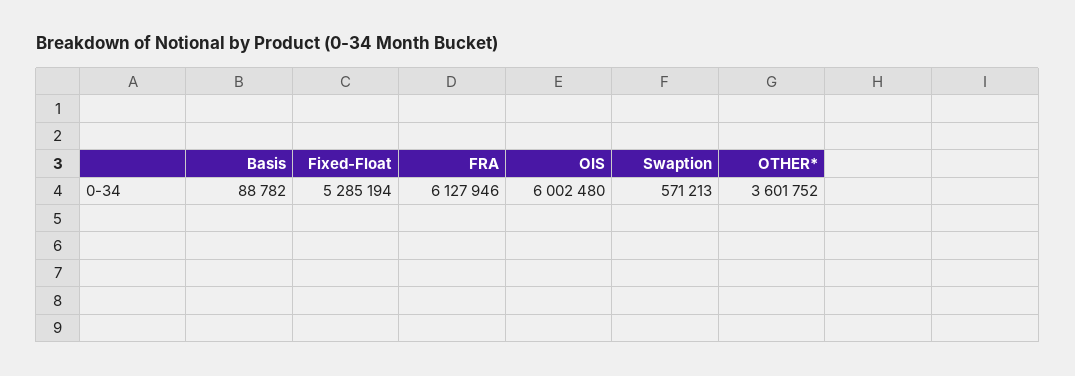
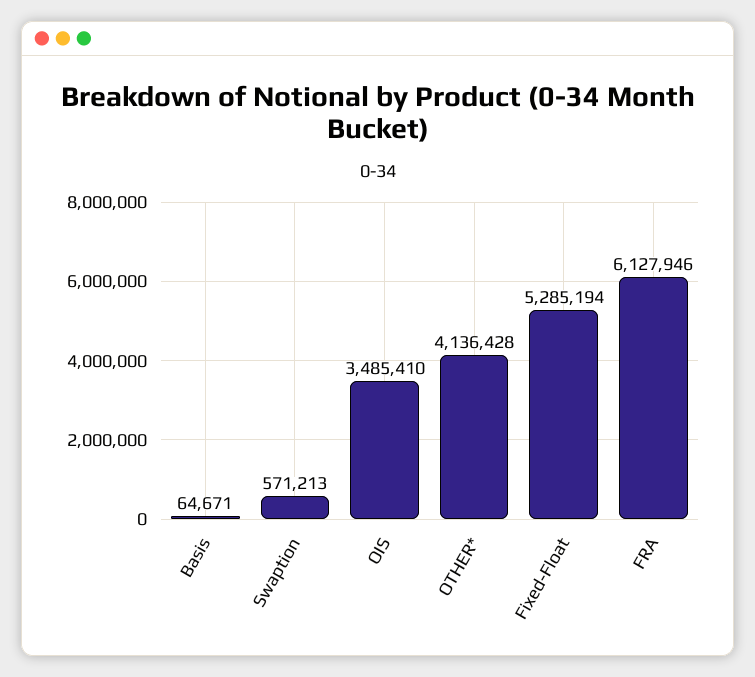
  {
-   "Basis": 88782,
+   "Basis": 64671,
    "Fixed-Float": 5285194,
    "FRA": 6127946,
-   "OIS": 6002480,
+   "OIS": 3485410,
    "Swaption": 571213,
-   "OTHER*": 3601752
+   "OTHER*": 4136428
  }

